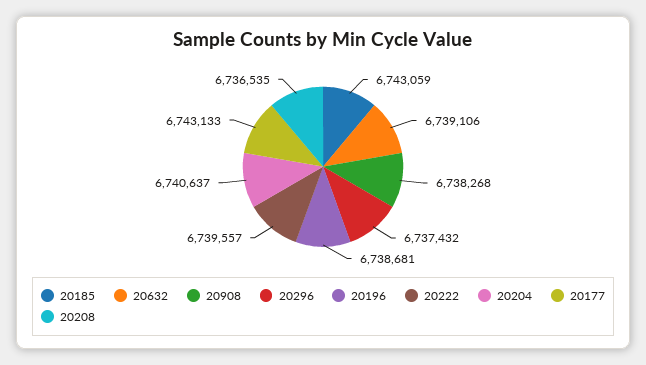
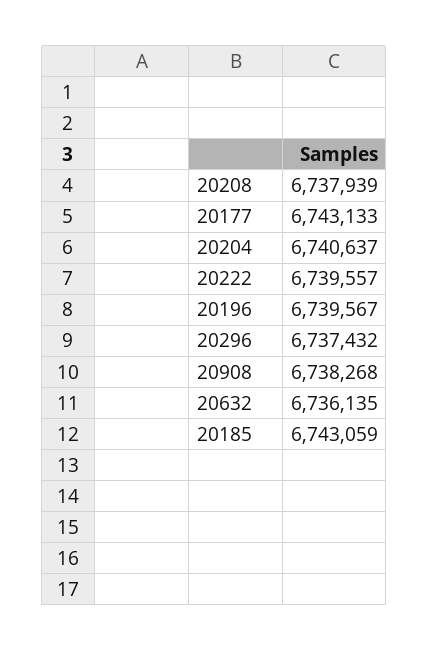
  {
    "20185": 6743059,
-   "20632": 6739106,
+   "20632": 6736135,
    "20908": 6738268,
    "20296": 6737432,
-   "20196": 6738681,
+   "20196": 6739567,
    "20222": 6739557,
    "20204": 6740637,
    "20177": 6743133,
-   "20208": 6736535
+   "20208": 6737939
  }

